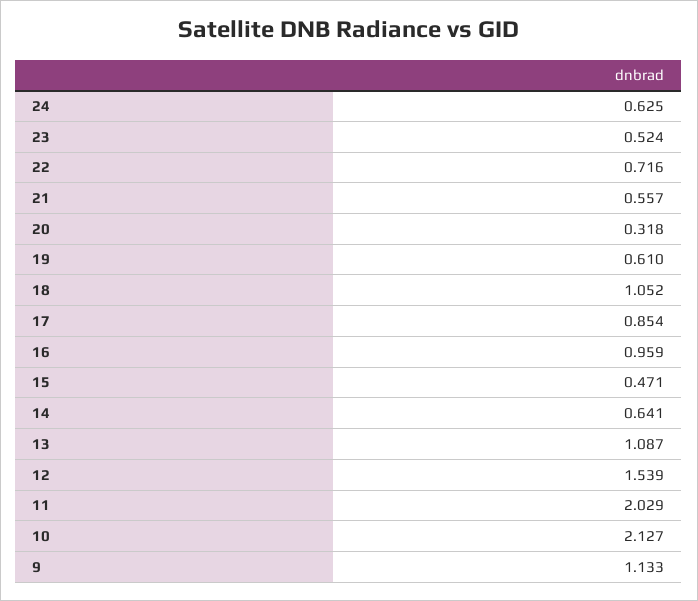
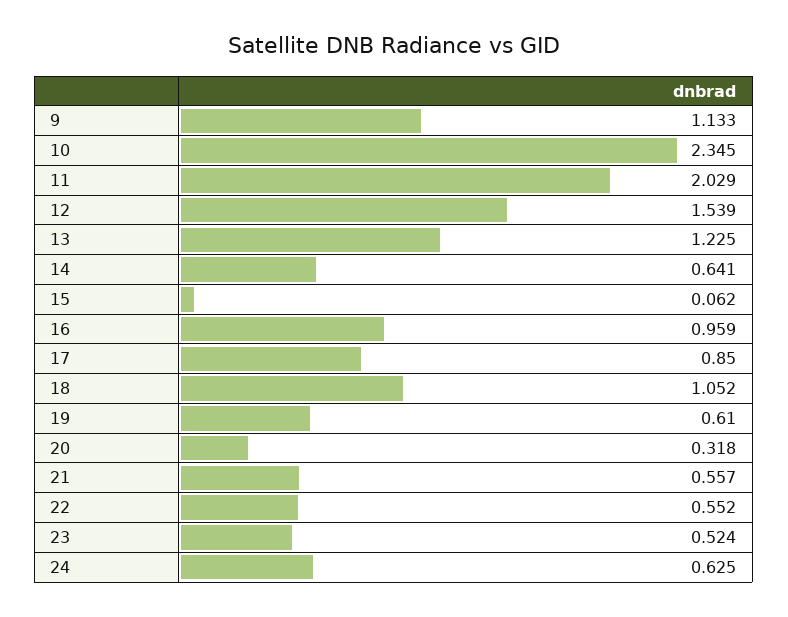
  {
    "24": 0.625,
    "23": 0.524,
-   "22": 0.716,
+   "22": 0.552,
    "21": 0.557,
    "20": 0.318,
    "19": 0.61,
    "18": 1.052,
-   "17": 0.854,
+   "17": 0.85,
    "16": 0.959,
-   "15": 0.471,
+   "15": 0.062,
    "14": 0.641,
-   "13": 1.087,
+   "13": 1.225,
    "12": 1.539,
    "11": 2.029,
-   "10": 2.127,
+   "10": 2.345,
    "9": 1.133
  }

